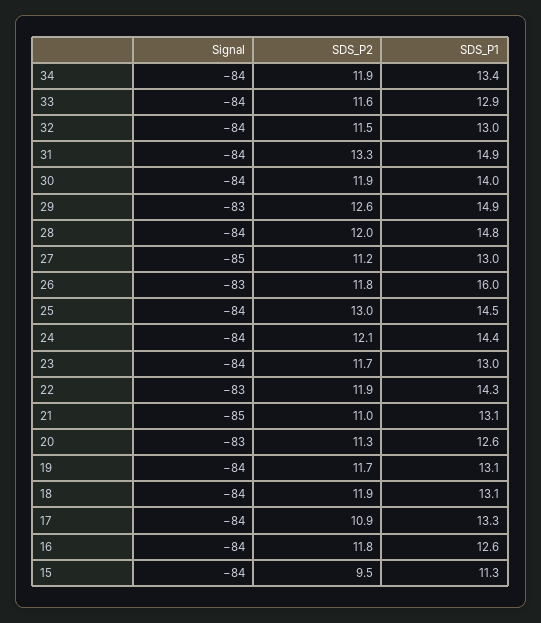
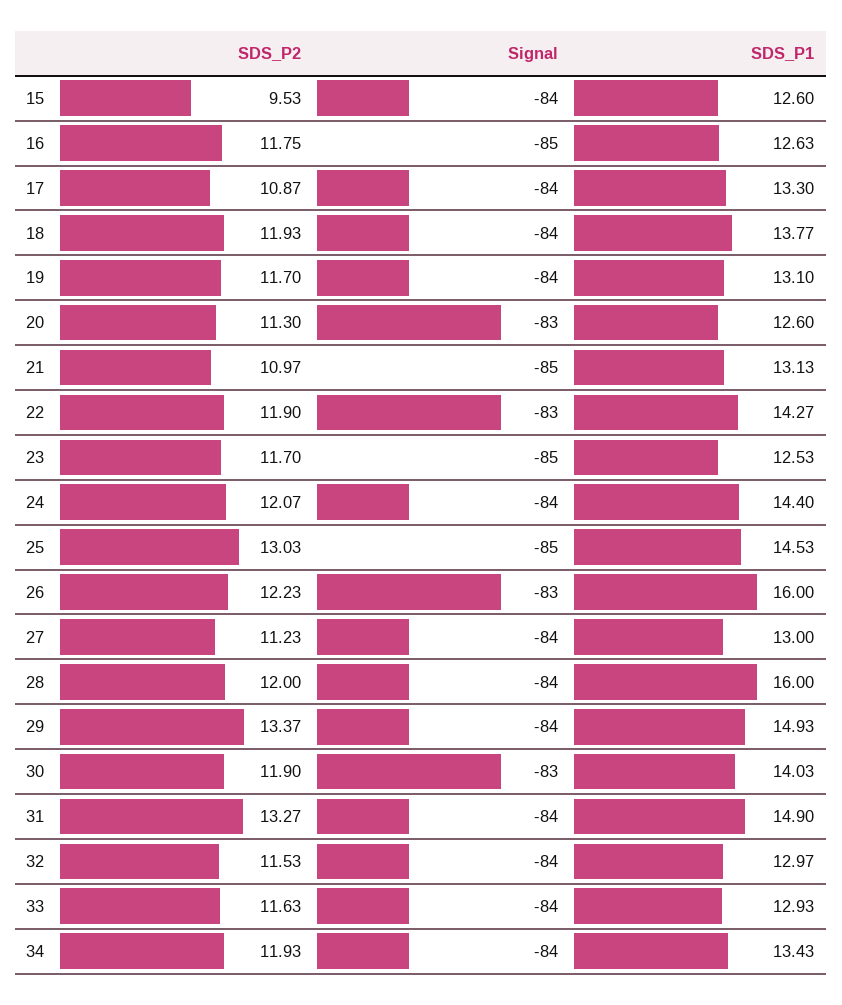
  {
    "Signal": {
      "34": -84,
      "33": -84,
      "32": -84,
      "31": -84,
-     "30": -84,
+     "30": -83,
-     "29": -83,
+     "29": -84,
      "28": -84,
-     "27": -85,
+     "27": -84,
      "26": -83,
-     "25": -84,
+     "25": -85,
      "24": -84,
-     "23": -84,
+     "23": -85,
      "22": -83,
      "21": -85,
      "20": -83,
      "19": -84,
      "18": -84,
      "17": -84,
-     "16": -84,
+     "16": -85,
      "15": -84
    },
    "SDS_P2": {
      "34": 11.93,
      "33": 11.63,
      "32": 11.53,
      "31": 13.27,
      "30": 11.9,
-     "29": 12.6,
+     "29": 13.37,
      "28": 12,
      "27": 11.23,
-     "26": 11.8,
+     "26": 12.23,
      "25": 13.03,
      "24": 12.07,
      "23": 11.7,
      "22": 11.9,
      "21": 10.97,
      "20": 11.3,
      "19": 11.7,
      "18": 11.93,
      "17": 10.87,
      "16": 11.75,
      "15": 9.53
    },
    "SDS_P1": {
      "34": 13.43,
      "33": 12.93,
      "32": 12.97,
      "31": 14.9,
      "30": 14.03,
      "29": 14.93,
-     "28": 14.8,
+     "28": 16,
      "27": 13,
      "26": 16,
      "25": 14.53,
      "24": 14.4,
-     "23": 13,
+     "23": 12.53,
      "22": 14.27,
      "21": 13.13,
      "20": 12.6,
      "19": 13.1,
-     "18": 13.1,
+     "18": 13.77,
      "17": 13.3,
      "16": 12.63,
-     "15": 11.3
+     "15": 12.6
    }
  }

